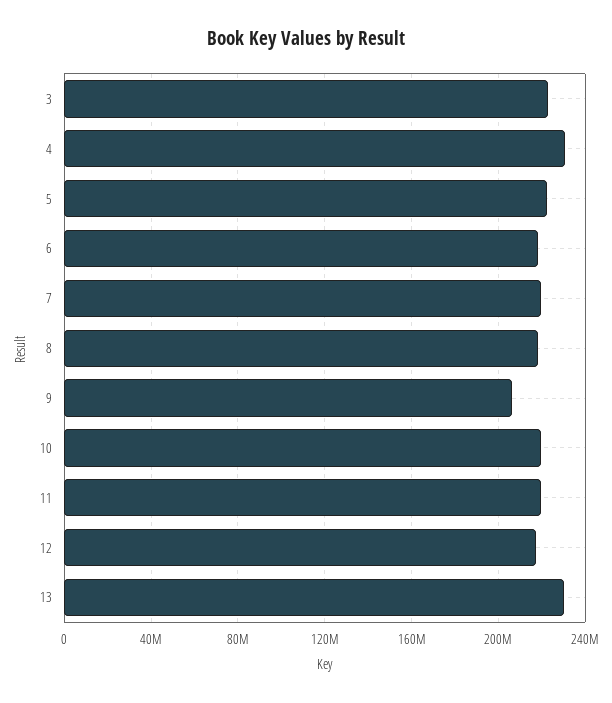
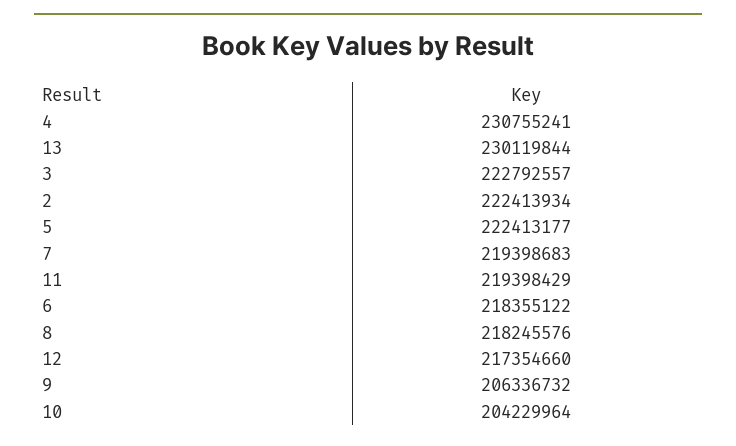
  {
    "3": 222792557,
    "4": 230755241,
    "5": 222413177,
    "6": 218355122,
    "7": 219398683,
    "8": 218245576,
    "9": 206336732,
-   "10": 220000000,
+   "10": 204229964,
    "11": 219398429,
    "12": 217354660,
-   "13": 230119844
+   "13": 230119844,
+   "2": 222413934
  }

